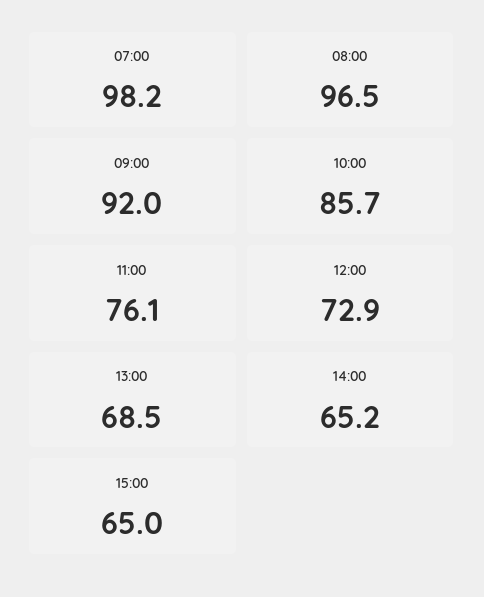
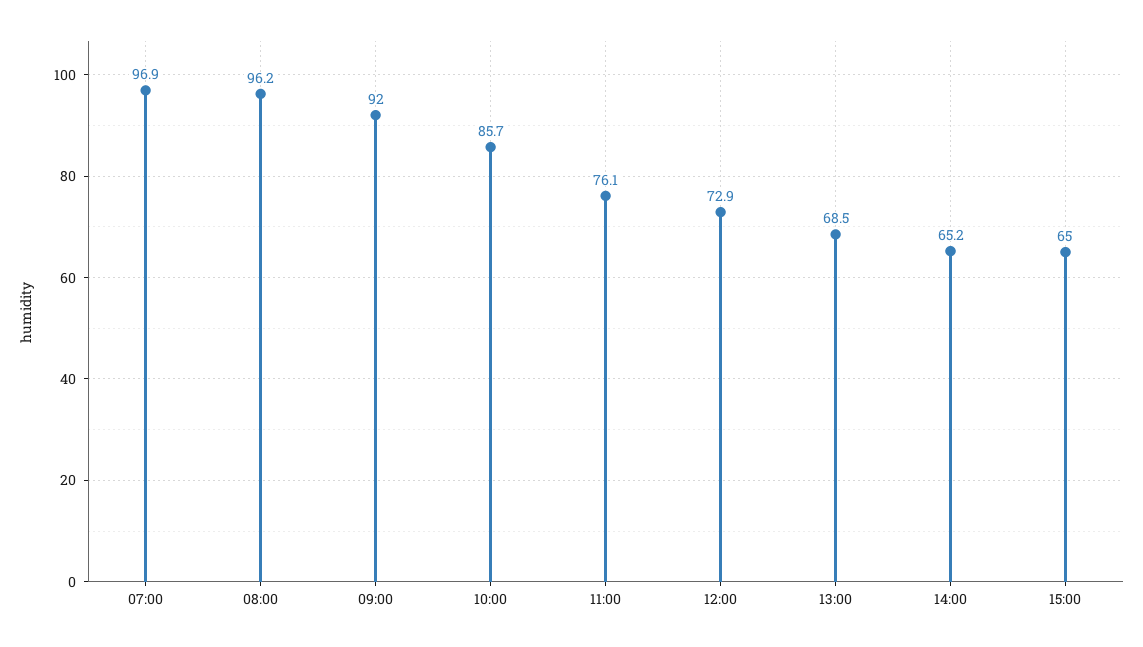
  {
-   "07:00": 98.2,
+   "07:00": 96.9,
-   "08:00": 96.5,
+   "08:00": 96.2,
    "09:00": 92,
    "10:00": 85.7,
    "11:00": 76.1,
    "12:00": 72.9,
    "13:00": 68.5,
    "14:00": 65.2,
    "15:00": 65
  }

